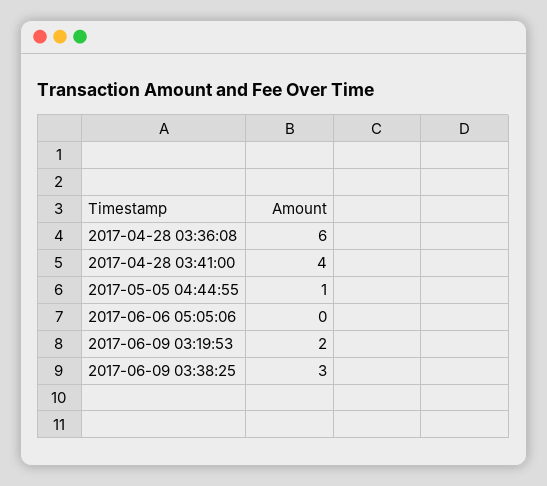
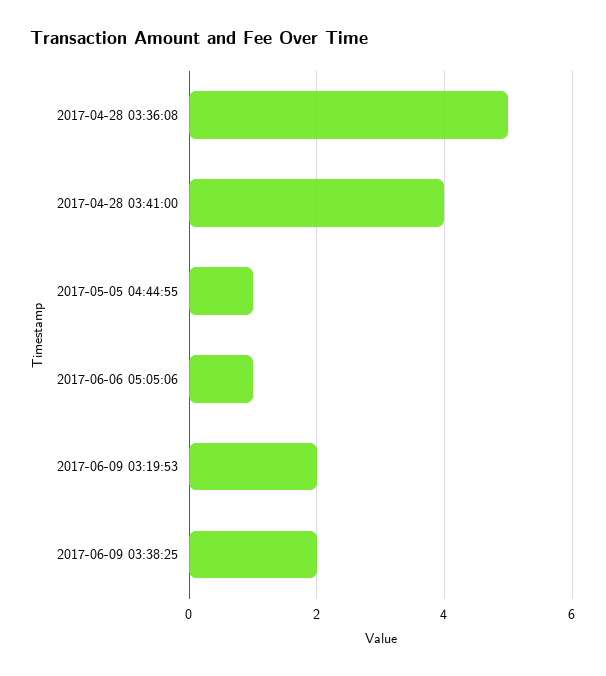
  {
-   "2017-04-28 03:36:08": 6,
+   "2017-04-28 03:36:08": 5,
    "2017-04-28 03:41:00": 4,
    "2017-05-05 04:44:55": 1,
-   "2017-06-06 05:05:06": 0,
+   "2017-06-06 05:05:06": 1,
    "2017-06-09 03:19:53": 2,
-   "2017-06-09 03:38:25": 3
+   "2017-06-09 03:38:25": 2
  }

